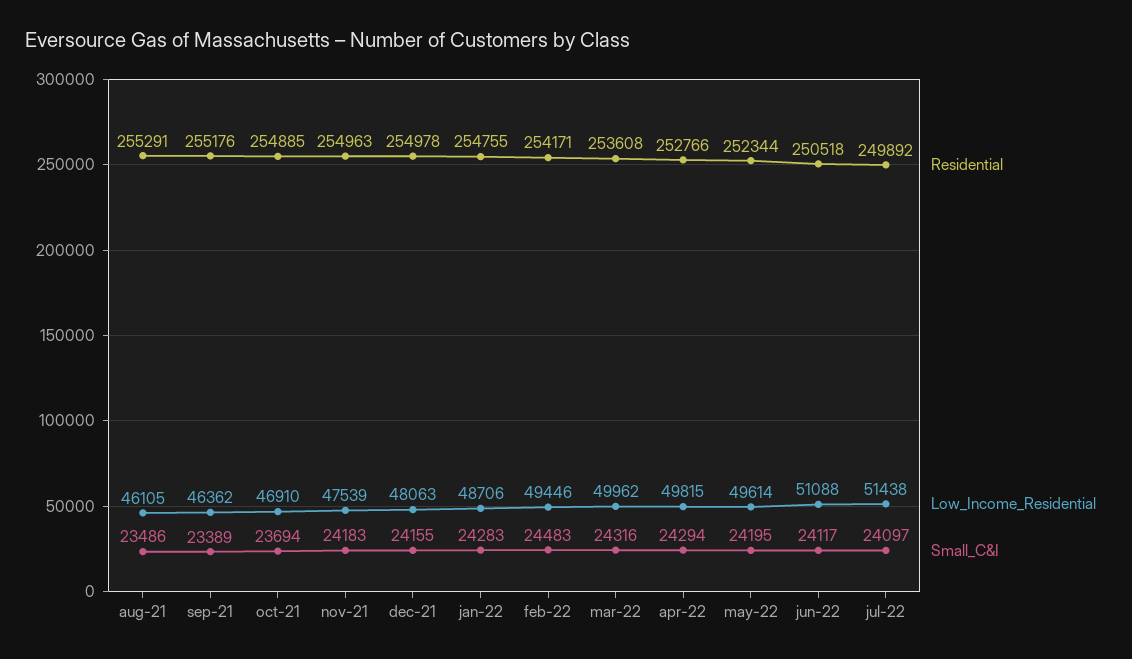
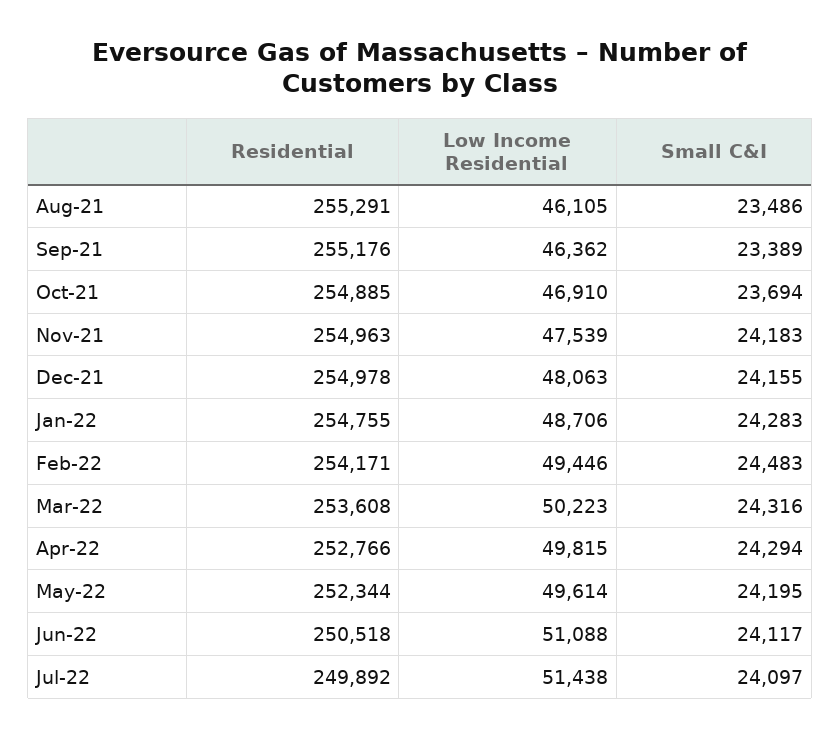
  {
    "Residential": {
      "aug-21": 255291,
      "sep-21": 255176,
      "oct-21": 254885,
      "nov-21": 254963,
      "dec-21": 254978,
      "jan-22": 254755,
      "feb-22": 254171,
      "mar-22": 253608,
      "apr-22": 252766,
      "may-22": 252344,
      "jun-22": 250518,
      "jul-22": 249892
    },
    "Low_Income_Residential": {
      "aug-21": 46105,
      "sep-21": 46362,
      "oct-21": 46910,
      "nov-21": 47539,
      "dec-21": 48063,
      "jan-22": 48706,
      "feb-22": 49446,
-     "mar-22": 49962,
+     "mar-22": 50223,
      "apr-22": 49815,
      "may-22": 49614,
      "jun-22": 51088,
      "jul-22": 51438
    },
    "Small_C&I": {
      "aug-21": 23486,
      "sep-21": 23389,
      "oct-21": 23694,
      "nov-21": 24183,
      "dec-21": 24155,
      "jan-22": 24283,
      "feb-22": 24483,
      "mar-22": 24316,
      "apr-22": 24294,
      "may-22": 24195,
      "jun-22": 24117,
      "jul-22": 24097
    }
  }

